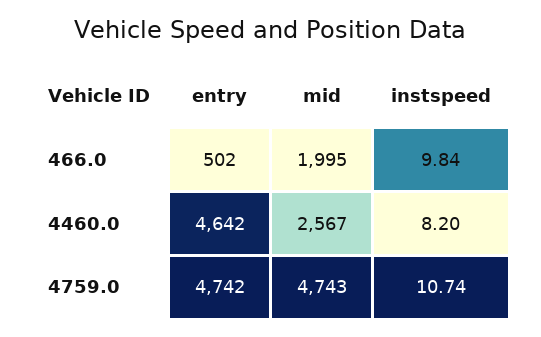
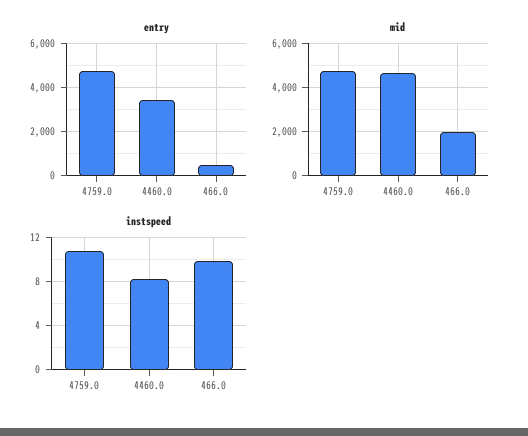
  {
    "entry": {
      "466.0": 502,
-     "4460.0": 4642,
+     "4460.0": 3500,
      "4759.0": 4742
    },
    "mid": {
      "466.0": 1995,
-     "4460.0": 2567,
+     "4460.0": 4500,
      "4759.0": 4743
    },
    "instspeed": {
      "466.0": 9.84,
      "4460.0": 8.2,
      "4759.0": 10.74
    }
  }

